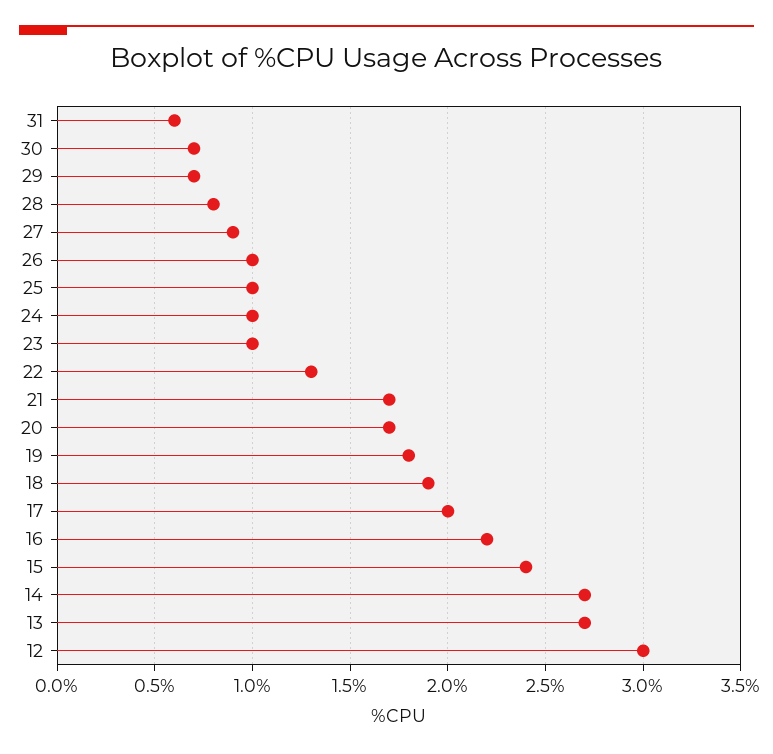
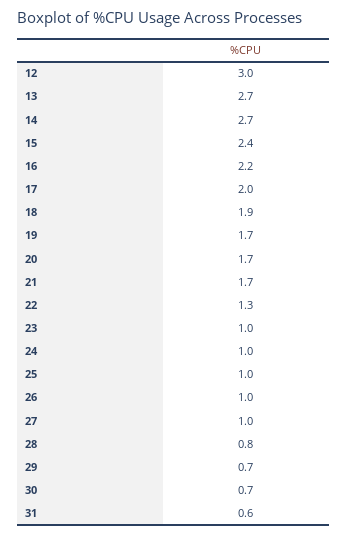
  {
    "31": 0.6,
    "30": 0.7,
    "29": 0.7,
    "28": 0.8,
-   "27": 0.9,
+   "27": 1,
    "26": 1,
    "25": 1,
    "24": 1,
    "23": 1,
    "22": 1.3,
    "21": 1.7,
    "20": 1.7,
-   "19": 1.8,
+   "19": 1.7,
    "18": 1.9,
    "17": 2,
    "16": 2.2,
    "15": 2.4,
    "14": 2.7,
    "13": 2.7,
    "12": 3
  }

